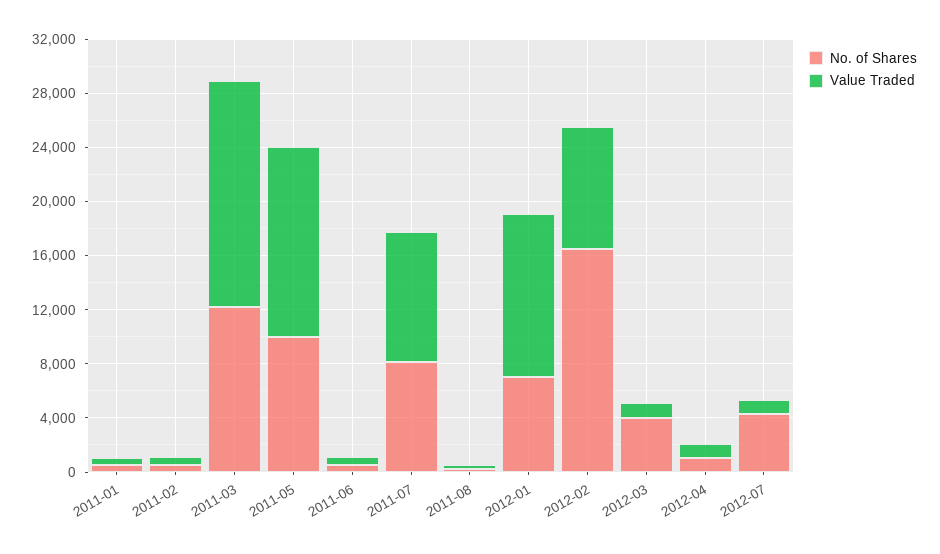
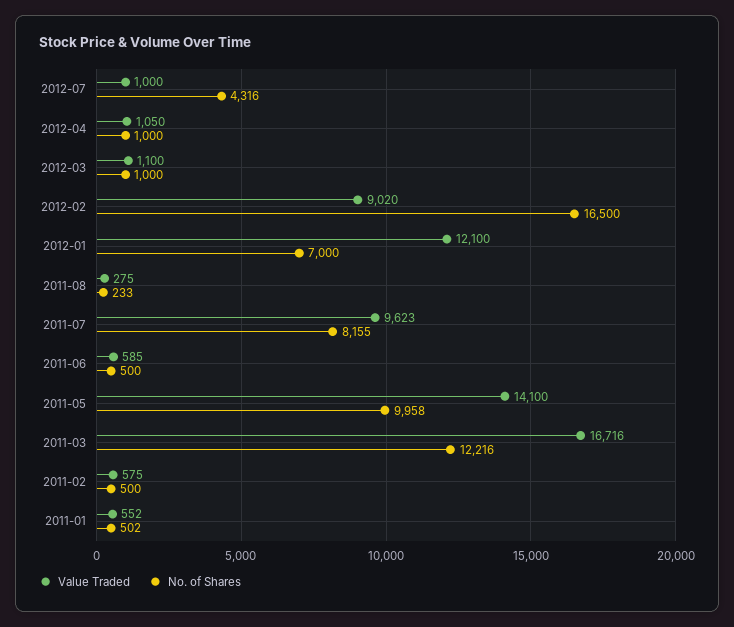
  {
    "No. of Shares": {
      "2011-01": 502,
      "2011-02": 500,
      "2011-03": 12216,
      "2011-05": 9958,
      "2011-06": 500,
      "2011-07": 8155,
      "2011-08": 233,
      "2012-01": 7000,
      "2012-02": 16500,
-     "2012-03": 4000,
+     "2012-03": 1000,
      "2012-04": 1000,
      "2012-07": 4316
    },
    "Value Traded": {
      "2011-01": 552,
      "2011-02": 575,
      "2011-03": 16716,
      "2011-05": 14100,
      "2011-06": 585,
      "2011-07": 9623,
      "2011-08": 275,
      "2012-01": 12100,
      "2012-02": 9020,
      "2012-03": 1100,
      "2012-04": 1050,
      "2012-07": 1000
    }
  }

